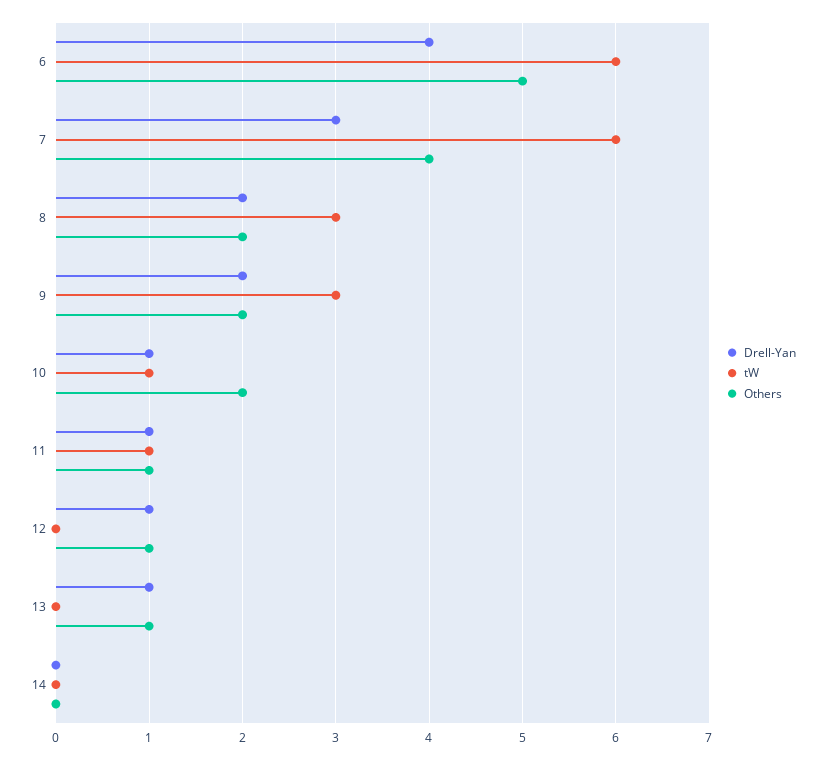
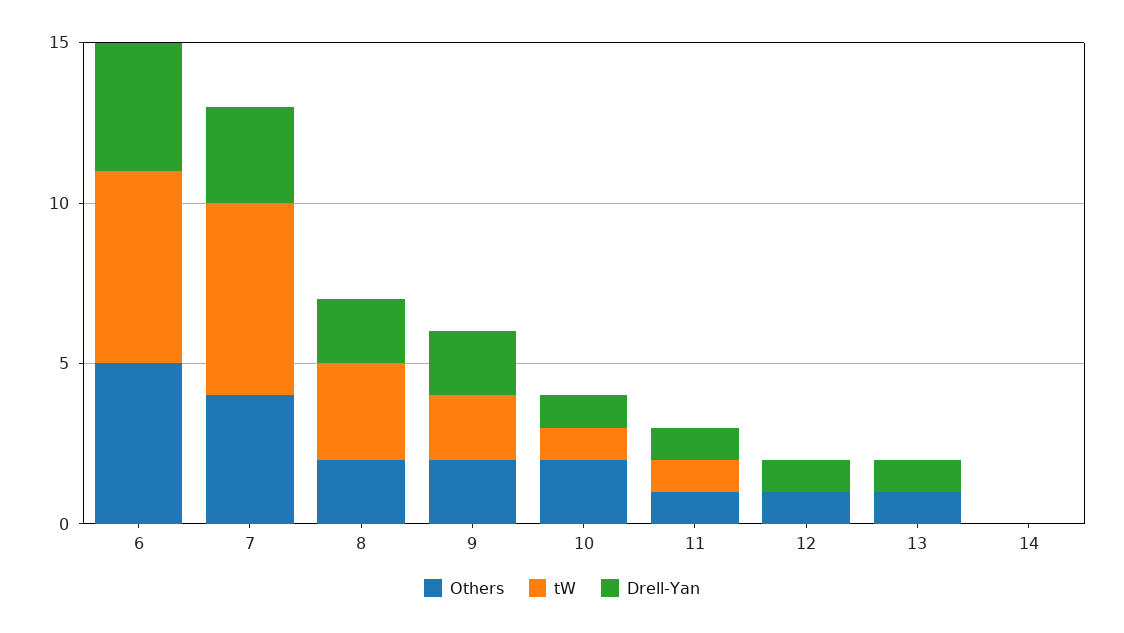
  {
    "Drell-Yan": {
      "6": 4,
      "7": 3,
      "8": 2,
      "9": 2,
      "10": 1,
      "11": 1,
      "12": 1,
      "13": 1,
      "14": 0
    },
    "tW": {
      "6": 6,
      "7": 6,
      "8": 3,
-     "9": 3,
+     "9": 2,
      "10": 1,
      "11": 1,
      "12": 0,
      "13": 0,
      "14": 0
    },
    "Others": {
      "6": 5,
      "7": 4,
      "8": 2,
      "9": 2,
      "10": 2,
      "11": 1,
      "12": 1,
      "13": 1,
      "14": 0
    }
  }

